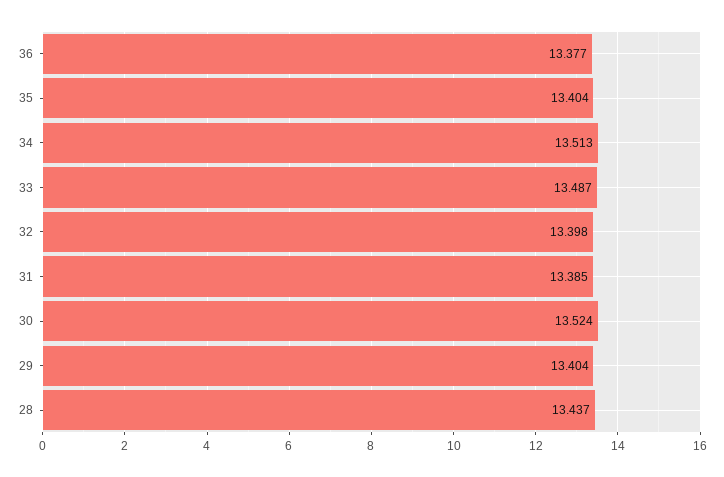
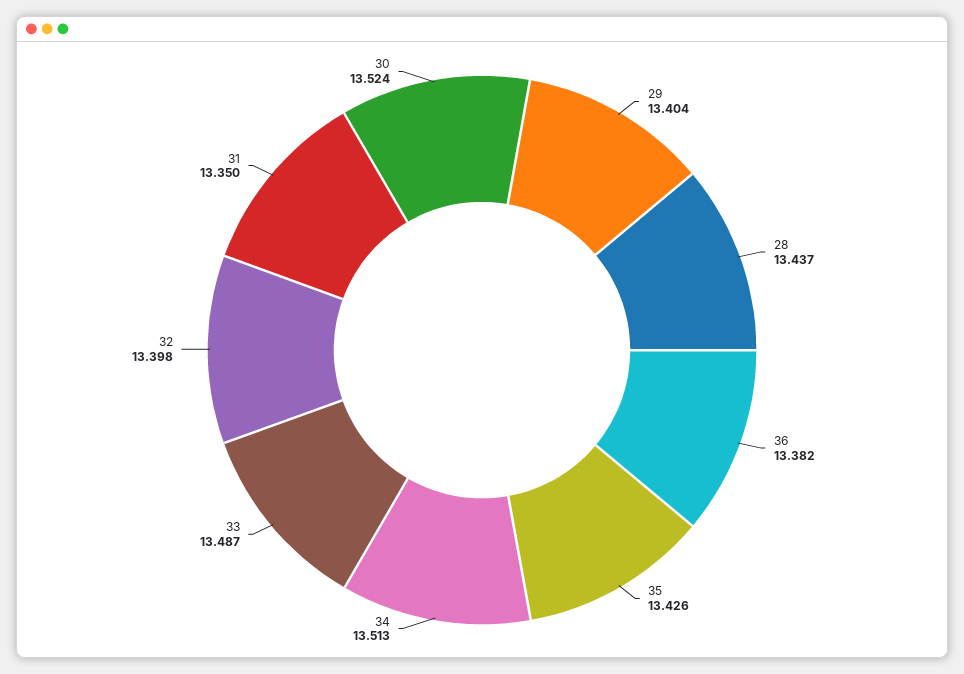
  {
-   "36": 13.377,
+   "36": 13.382,
-   "35": 13.404,
+   "35": 13.426,
    "34": 13.513,
    "33": 13.487,
    "32": 13.398,
-   "31": 13.385,
+   "31": 13.35,
    "30": 13.524,
    "29": 13.404,
    "28": 13.437
  }

